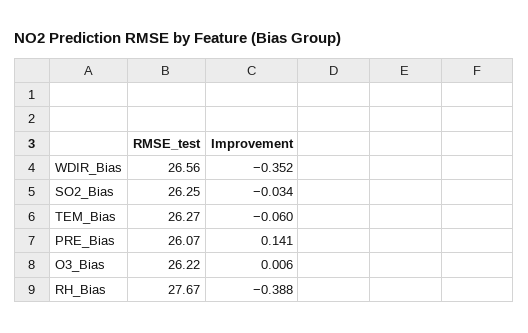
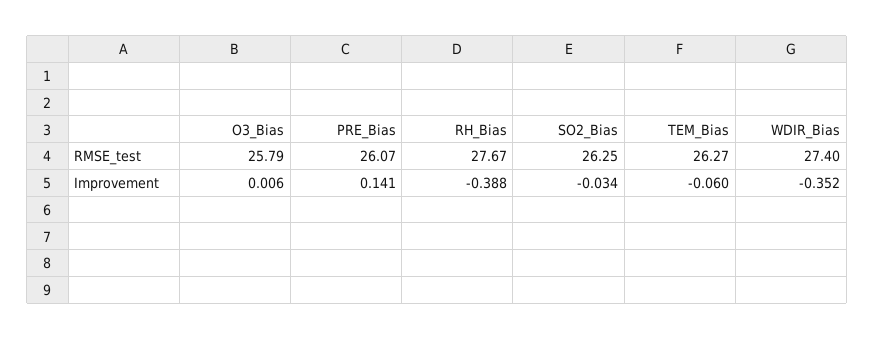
  {
    "RMSE_test": {
-     "WDIR_Bias": 26.56,
+     "WDIR_Bias": 27.4,
      "SO2_Bias": 26.25,
      "TEM_Bias": 26.27,
      "PRE_Bias": 26.07,
-     "O3_Bias": 26.22,
+     "O3_Bias": 25.79,
      "RH_Bias": 27.67
    },
    "Improvement": {
      "WDIR_Bias": -0.352,
      "SO2_Bias": -0.034,
      "TEM_Bias": -0.06,
      "PRE_Bias": 0.141,
      "O3_Bias": 0.006,
      "RH_Bias": -0.388
    }
  }

